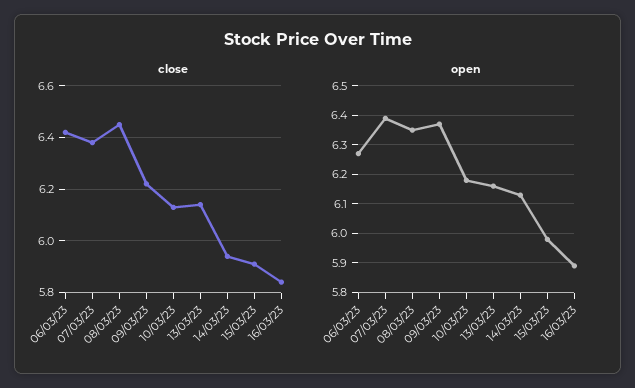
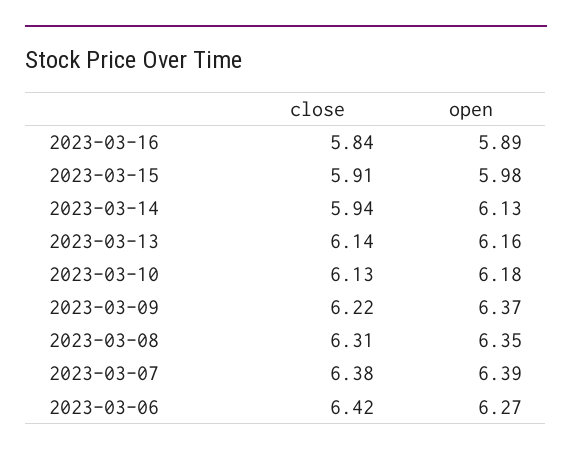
  {
    "close": {
      "06/03/23": 6.42,
      "07/03/23": 6.38,
-     "08/03/23": 6.45,
+     "08/03/23": 6.31,
      "09/03/23": 6.22,
      "10/03/23": 6.13,
      "13/03/23": 6.14,
      "14/03/23": 5.94,
      "15/03/23": 5.91,
      "16/03/23": 5.84
    },
    "open": {
      "06/03/23": 6.27,
      "07/03/23": 6.39,
      "08/03/23": 6.35,
      "09/03/23": 6.37,
      "10/03/23": 6.18,
      "13/03/23": 6.16,
      "14/03/23": 6.13,
      "15/03/23": 5.98,
      "16/03/23": 5.89
    }
  }

